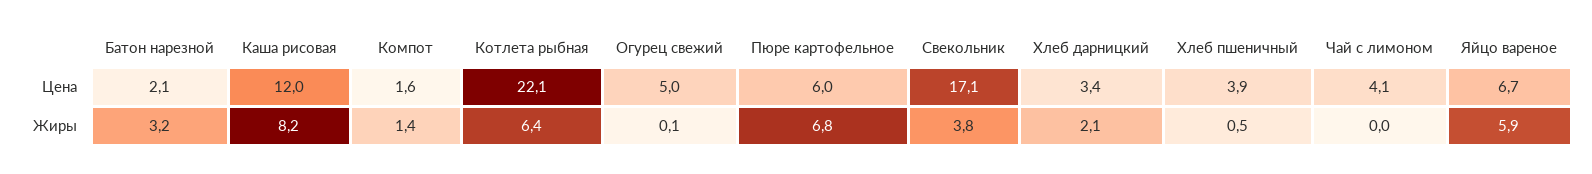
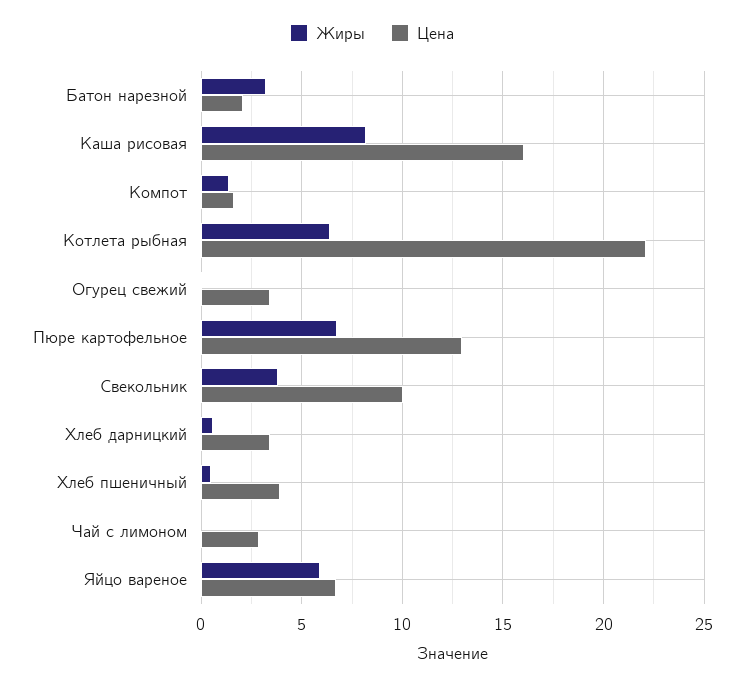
  {
    "Цена": {
      "Батон нарезной": 2.1,
-     "Каша рисовая": 12,
+     "Каша рисовая": 16,
      "Компот": 1.6,
      "Котлета рыбная": 22.1,
-     "Огурец свежий": 5,
+     "Огурец свежий": 3.5,
-     "Пюре картофельное": 6,
+     "Пюре картофельное": 13,
-     "Свекольник": 17.1,
+     "Свекольник": 10,
      "Хлеб дарницкий": 3.4,
      "Хлеб пшеничный": 3.9,
-     "Чай с лимоном": 4.1,
+     "Чай с лимоном": 3,
      "Яйцо вареное": 6.7
    },
    "Жиры": {
      "Батон нарезной": 3.2,
      "Каша рисовая": 8.2,
      "Компот": 1.4,
      "Котлета рыбная": 6.4,
      "Огурец свежий": 0.1,
      "Пюре картофельное": 6.8,
      "Свекольник": 3.8,
-     "Хлеб дарницкий": 2.1,
+     "Хлеб дарницкий": 0.5,
      "Хлеб пшеничный": 0.5,
      "Чай с лимоном": 0,
      "Яйцо вареное": 5.9
    }
  }

